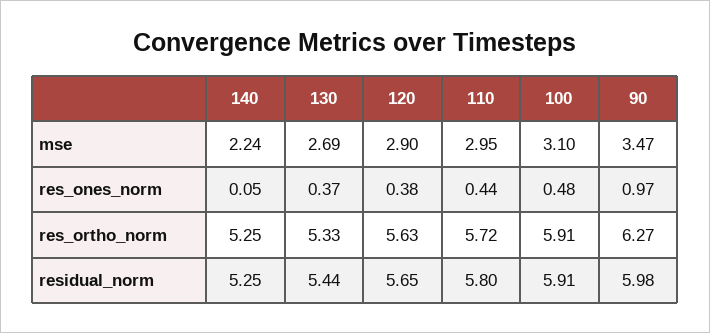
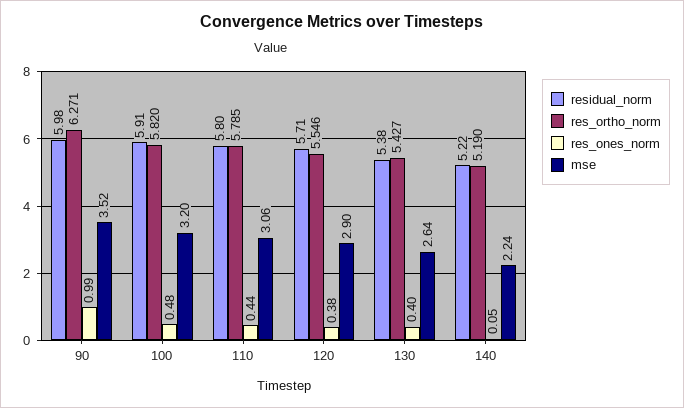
  {
    "mse": {
      "140": 2.24,
-     "130": 2.69,
+     "130": 2.64,
      "120": 2.9,
-     "110": 2.95,
+     "110": 3.06,
-     "100": 3.1,
+     "100": 3.2,
-     "90": 3.47
+     "90": 3.52
    },
    "res_ones_norm": {
      "140": 0.05,
-     "130": 0.37,
+     "130": 0.4,
      "120": 0.38,
      "110": 0.44,
      "100": 0.48,
-     "90": 0.97
+     "90": 0.99
    },
    "res_ortho_norm": {
-     "140": 5.25,
+     "140": 5.19,
-     "130": 5.33,
+     "130": 5.427,
-     "120": 5.63,
+     "120": 5.546,
-     "110": 5.72,
+     "110": 5.785,
-     "100": 5.91,
+     "100": 5.82,
      "90": 6.271
    },
    "residual_norm": {
-     "140": 5.25,
+     "140": 5.22,
-     "130": 5.44,
+     "130": 5.38,
-     "120": 5.65,
+     "120": 5.71,
      "110": 5.8,
      "100": 5.91,
      "90": 5.98
    }
  }

